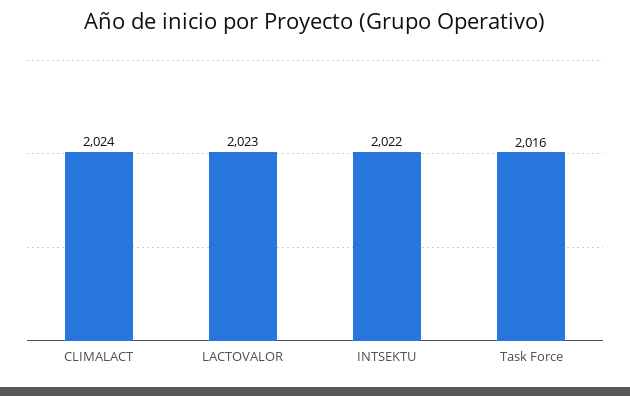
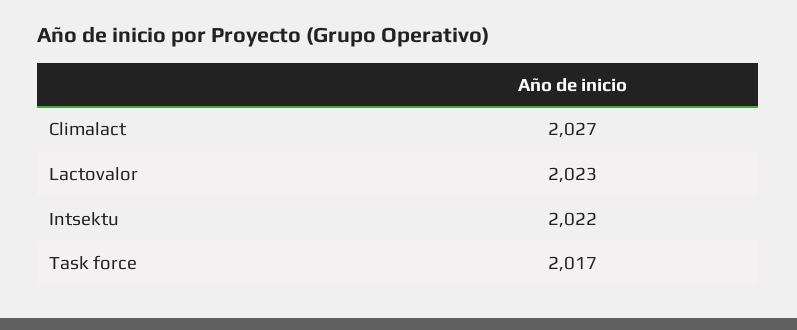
  {
-   "CLIMALACT": 2024,
+   "CLIMALACT": 2027,
    "LACTOVALOR": 2023,
    "INTSEKTU": 2022,
-   "Task Force": 2016
+   "Task Force": 2017
  }

